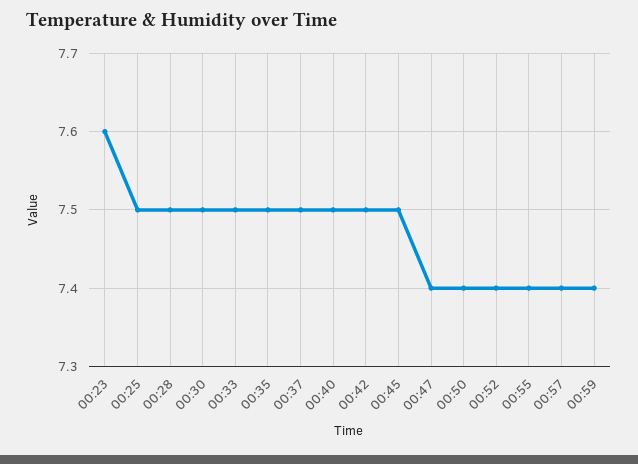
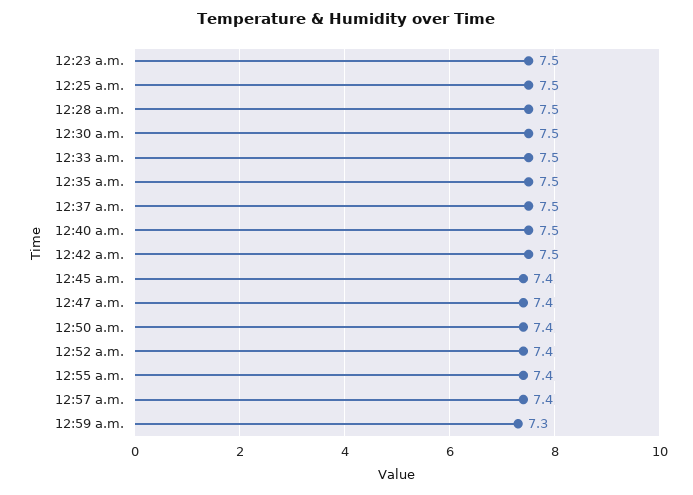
  {
-   "00:23": 7.6,
+   "00:23": 7.5,
    "00:25": 7.5,
    "00:28": 7.5,
    "00:30": 7.5,
    "00:33": 7.5,
    "00:35": 7.5,
    "00:37": 7.5,
    "00:40": 7.5,
    "00:42": 7.5,
-   "00:45": 7.5,
+   "00:45": 7.4,
    "00:47": 7.4,
    "00:50": 7.4,
    "00:52": 7.4,
    "00:55": 7.4,
    "00:57": 7.4,
-   "00:59": 7.4
+   "00:59": 7.3
  }

